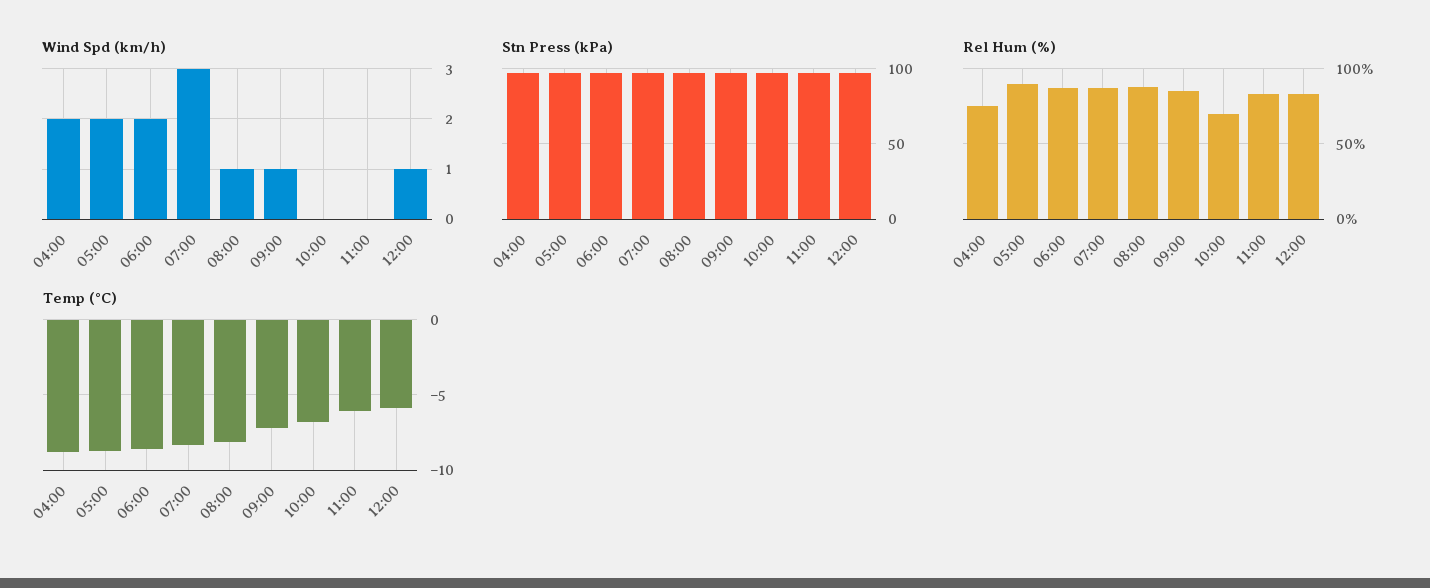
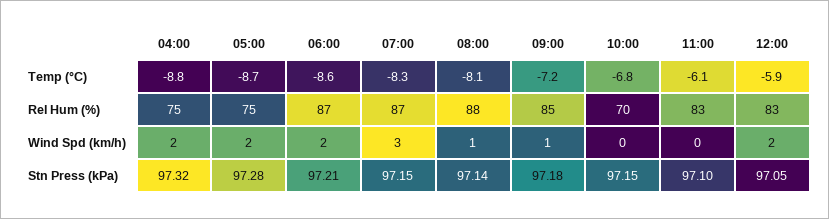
  {
    "Wind Spd (km/h)": {
      "04:00": 2,
      "05:00": 2,
      "06:00": 2,
      "07:00": 3,
      "08:00": 1,
      "09:00": 1,
      "10:00": 0,
      "11:00": 0,
-     "12:00": 1
+     "12:00": 2
    },
    "Stn Press (kPa)": {
      "04:00": 97.32,
      "05:00": 97.28,
      "06:00": 97.21,
      "07:00": 97.15,
      "08:00": 97.14,
      "09:00": 97.18,
      "10:00": 97.15,
      "11:00": 97.1,
      "12:00": 97.05
    },
    "Rel Hum (%)": {
      "04:00": 75,
-     "05:00": 90,
+     "05:00": 75,
      "06:00": 87,
      "07:00": 87,
      "08:00": 88,
      "09:00": 85,
      "10:00": 70,
      "11:00": 83,
      "12:00": 83
    },
    "Temp (°C)": {
      "04:00": -8.8,
      "05:00": -8.7,
      "06:00": -8.6,
      "07:00": -8.3,
      "08:00": -8.1,
      "09:00": -7.2,
      "10:00": -6.8,
      "11:00": -6.1,
      "12:00": -5.9
    }
  }

